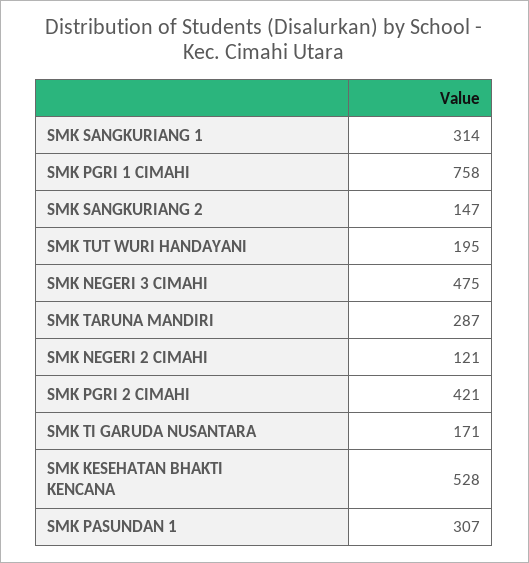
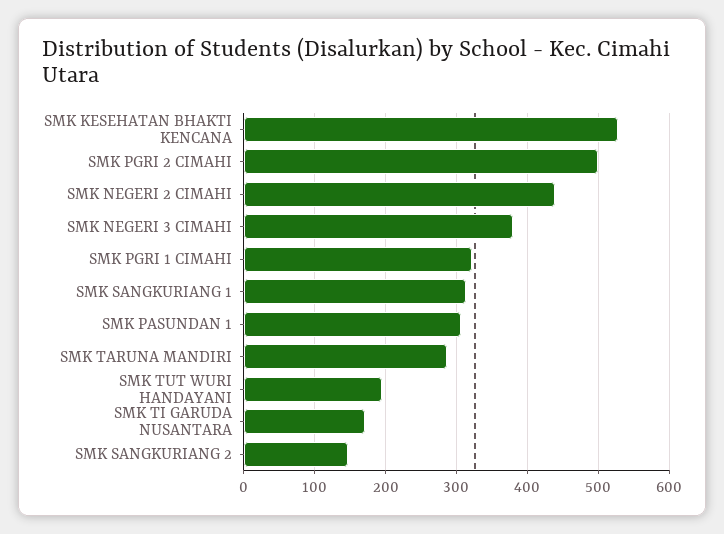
  {
    "SMK SANGKURIANG 1": 314,
-   "SMK PGRI 1 CIMAHI": 758,
+   "SMK PGRI 1 CIMAHI": 320,
    "SMK SANGKURIANG 2": 147,
    "SMK TUT WURI HANDAYANI": 195,
-   "SMK NEGERI 3 CIMAHI": 475,
+   "SMK NEGERI 3 CIMAHI": 380,
    "SMK TARUNA MANDIRI": 287,
-   "SMK NEGERI 2 CIMAHI": 121,
+   "SMK NEGERI 2 CIMAHI": 440,
-   "SMK PGRI 2 CIMAHI": 421,
+   "SMK PGRI 2 CIMAHI": 500,
    "SMK TI GARUDA NUSANTARA": 171,
    "SMK KESEHATAN BHAKTI KENCANA": 528,
    "SMK PASUNDAN 1": 307
  }

